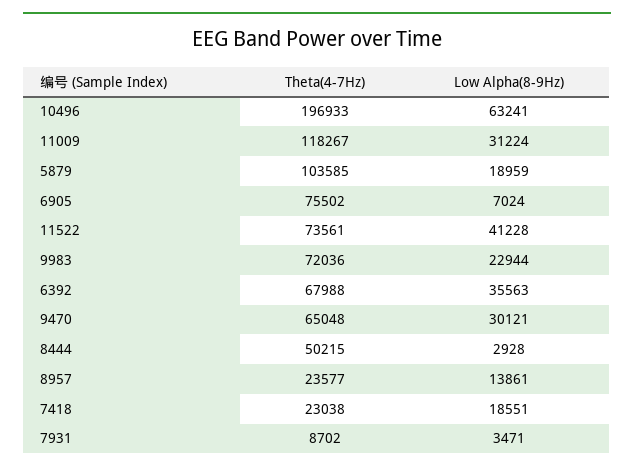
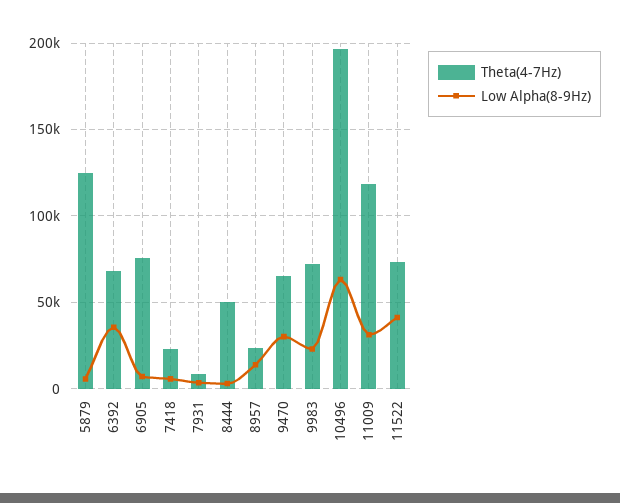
  {
    "Theta(4-7Hz)": {
      "10496": 196933,
      "11009": 118267,
-     "5879": 103585,
+     "5879": 125000,
      "6905": 75502,
      "11522": 73561,
      "9983": 72036,
      "6392": 67988,
      "9470": 65048,
      "8444": 50215,
      "8957": 23577,
      "7418": 23038,
      "7931": 8702
    },
    "Low Alpha(8-9Hz)": {
      "10496": 63241,
      "11009": 31224,
-     "5879": 18959,
+     "5879": 5000,
      "6905": 7024,
      "11522": 41228,
      "9983": 22944,
      "6392": 35563,
      "9470": 30121,
      "8444": 2928,
      "8957": 13861,
-     "7418": 18551,
+     "7418": 5000,
      "7931": 3471
    }
  }

